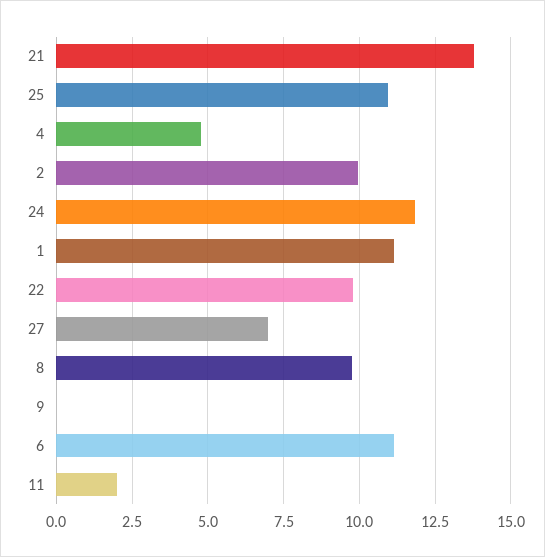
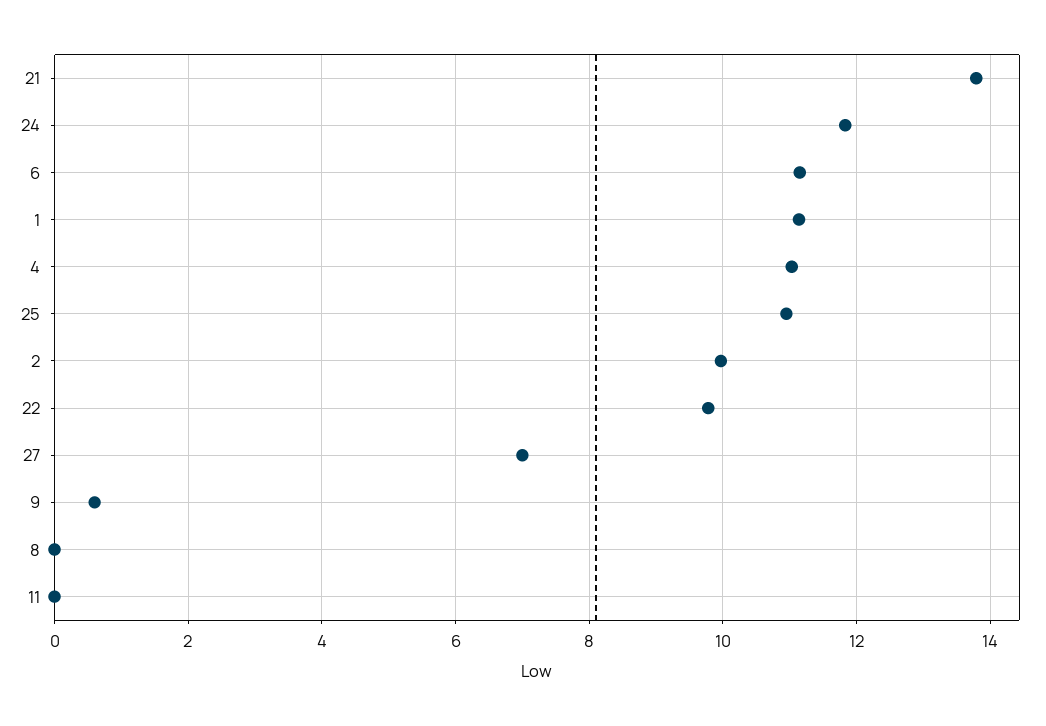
  {
    "21": 13.8,
    "25": 11,
-   "4": 4.75,
+   "4": 11,
    "2": 10,
    "24": 11.8,
    "1": 11.2,
    "22": 9.8,
    "27": 7,
-   "8": 9.75,
+   "8": 0,
-   "9": 0,
+   "9": 0.6,
    "6": 11.2,
-   "11": 2
+   "11": 0
  }

